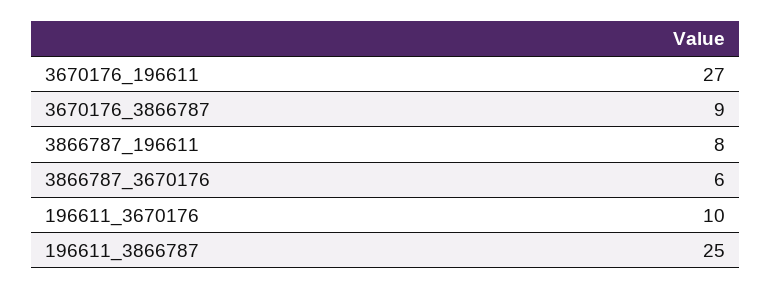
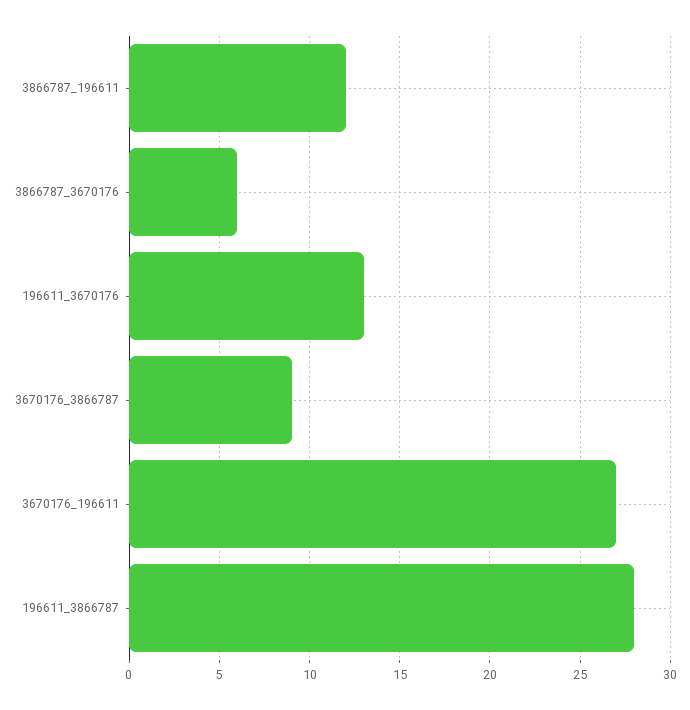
  {
    "3670176_196611": 27,
    "3670176_3866787": 9,
-   "3866787_196611": 8,
+   "3866787_196611": 12,
    "3866787_3670176": 6,
-   "196611_3670176": 10,
+   "196611_3670176": 13,
-   "196611_3866787": 25
+   "196611_3866787": 28
  }

